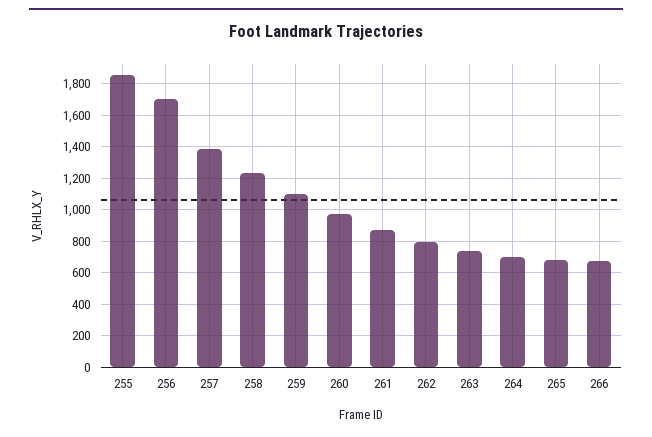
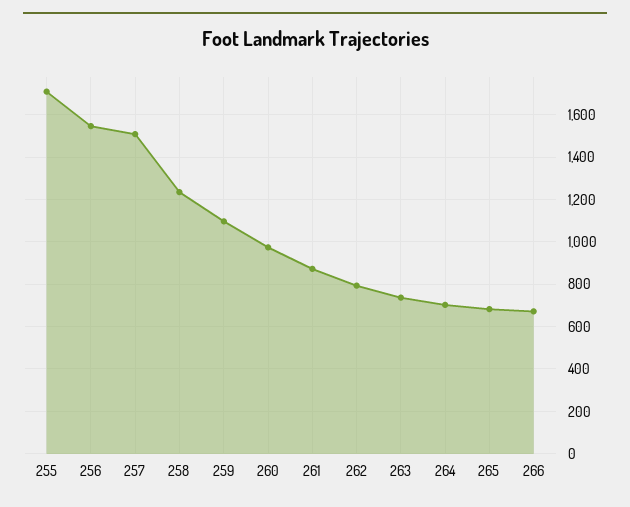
  {
-   "255": 1850,
+   "255": 1700,
-   "256": 1700,
+   "256": 1550,
-   "257": 1400,
+   "257": 1500,
    "258": 1250,
    "259": 1100,
    "260": 950,
    "261": 850,
    "262": 800,
    "263": 750,
    "264": 700,
    "265": 700,
    "266": 650
  }

